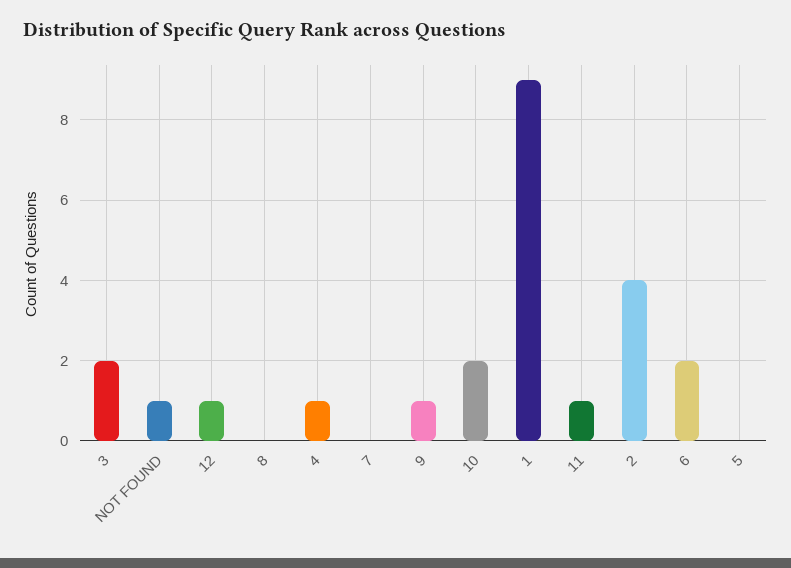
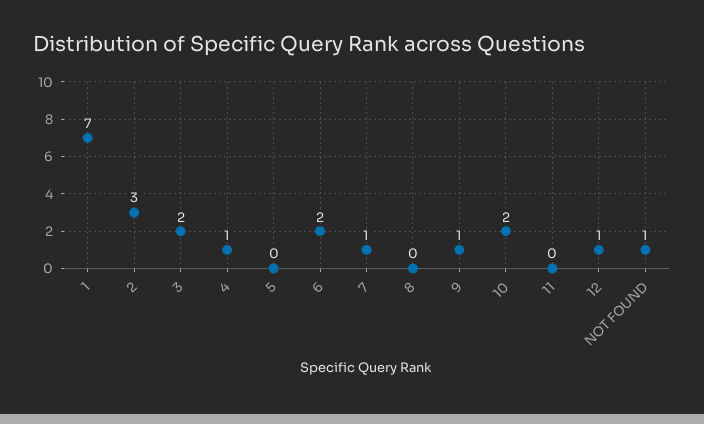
  {
    "3": 2,
    "NOT FOUND": 1,
    "12": 1,
    "8": 0,
    "4": 1,
-   "7": 0,
+   "7": 1,
    "9": 1,
    "10": 2,
-   "1": 9,
+   "1": 7,
-   "11": 1,
+   "11": 0,
-   "2": 4,
+   "2": 3,
    "6": 2,
    "5": 0
  }

